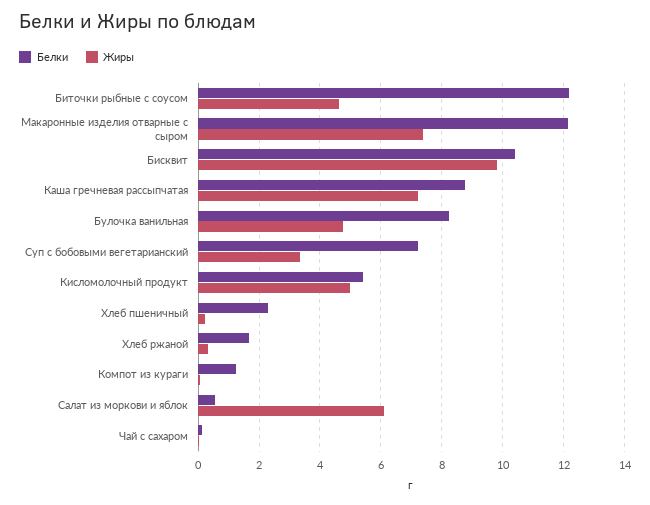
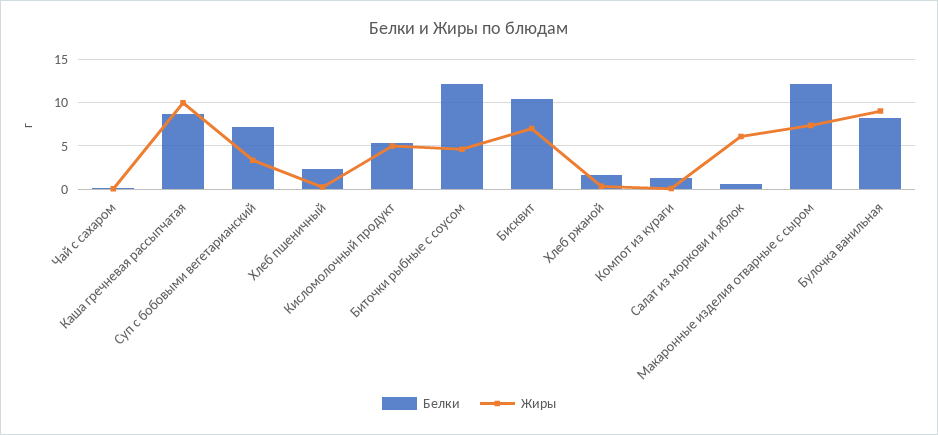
  {
    "Белки": {
      "Биточки рыбные с соусом": 12.2,
      "Макаронные изделия отварные с сыром": 12.2,
      "Бисквит": 10.4,
      "Каша гречневая рассыпчатая": 8.8,
      "Булочка ванильная": 8.2,
      "Суп с бобовыми вегетарианский": 7.2,
      "Кисломолочный продукт": 5.4,
      "Хлеб пшеничный": 2.2,
      "Хлеб ржаной": 1.6,
      "Компот из кураги": 1.2,
      "Салат из моркови и яблок": 0.6,
      "Чай с сахаром": 0.2
    },
    "Жиры": {
      "Биточки рыбные с соусом": 4.6,
      "Макаронные изделия отварные с сыром": 7.4,
-     "Бисквит": 9.8,
+     "Бисквит": 7,
-     "Каша гречневая рассыпчатая": 7.2,
+     "Каша гречневая рассыпчатая": 10,
-     "Булочка ванильная": 4.8,
+     "Булочка ванильная": 9,
      "Суп с бобовыми вегетарианский": 3.4,
      "Кисломолочный продукт": 5,
      "Хлеб пшеничный": 0.2,
      "Хлеб ржаной": 0.4,
      "Компот из кураги": 0,
      "Салат из моркови и яблок": 6.2,
      "Чай с сахаром": 0
    }
  }

